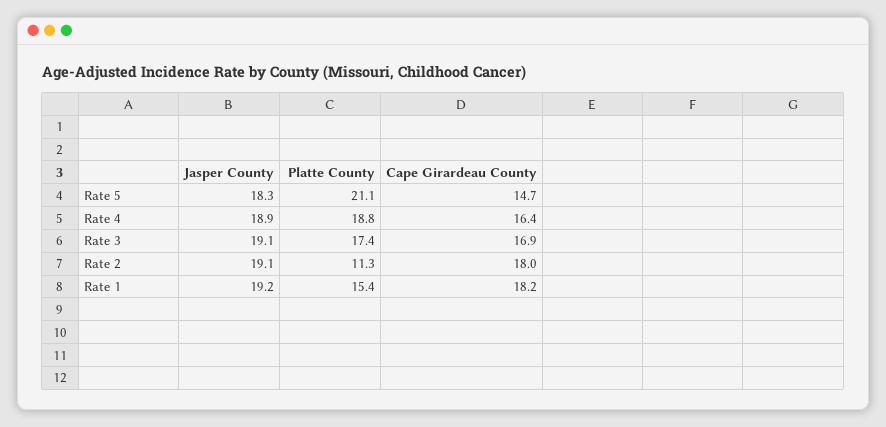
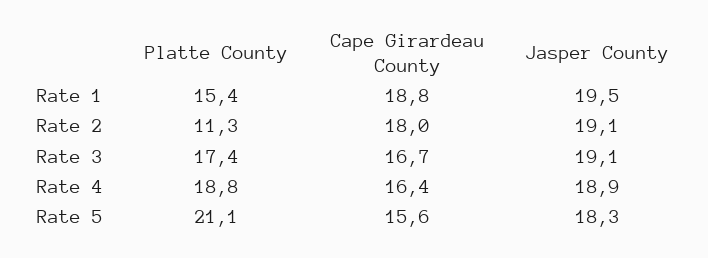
  {
    "Jasper County": {
      "Rate 5": 18.3,
      "Rate 4": 18.9,
      "Rate 3": 19.1,
      "Rate 2": 19.1,
-     "Rate 1": 19.2
+     "Rate 1": 19.5
    },
    "Platte County": {
      "Rate 5": 21.1,
      "Rate 4": 18.8,
      "Rate 3": 17.4,
      "Rate 2": 11.3,
      "Rate 1": 15.4
    },
    "Cape Girardeau County": {
-     "Rate 5": 14.7,
+     "Rate 5": 15.6,
      "Rate 4": 16.4,
-     "Rate 3": 16.9,
+     "Rate 3": 16.7,
      "Rate 2": 18,
-     "Rate 1": 18.2
+     "Rate 1": 18.8
    }
  }

